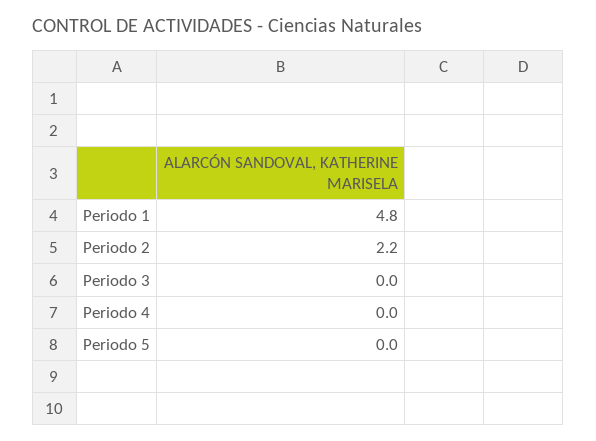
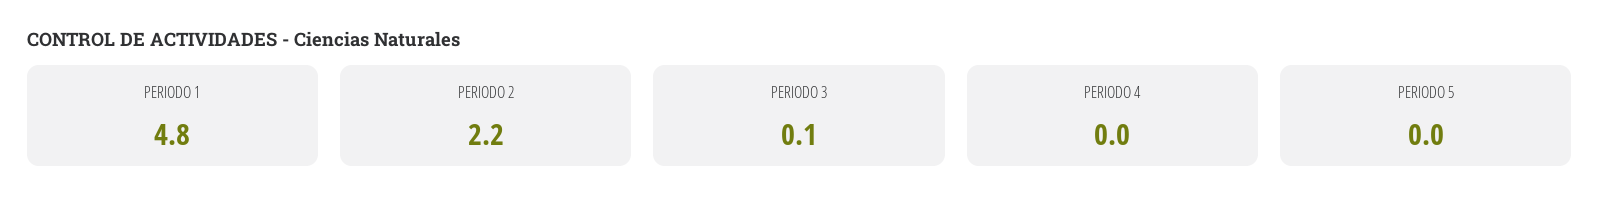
  {
    "Periodo 1": 4.8,
    "Periodo 2": 2.2,
-   "Periodo 3": 0,
+   "Periodo 3": 0.1,
    "Periodo 4": 0,
    "Periodo 5": 0
  }

